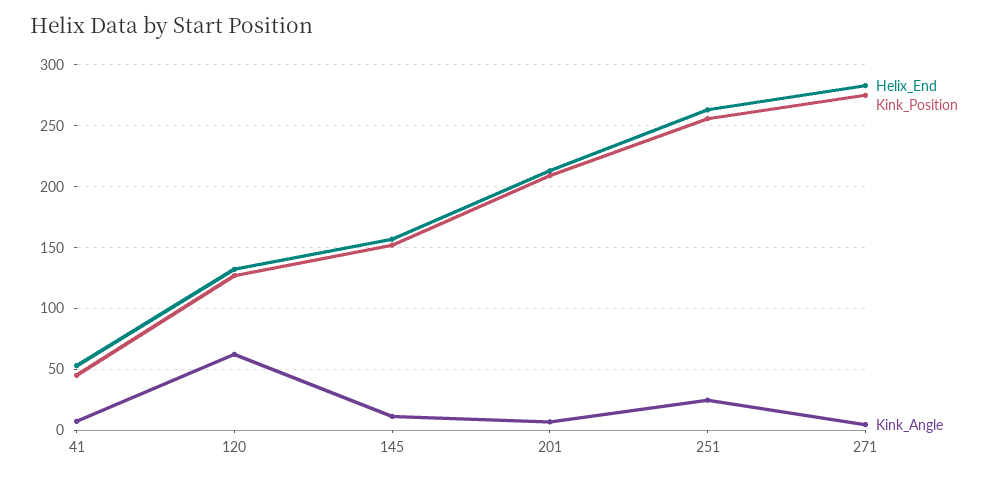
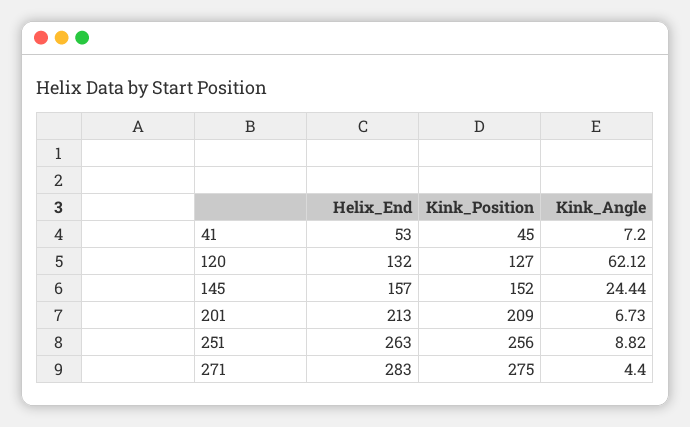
  {
    "Helix_End": {
      "41": 53,
      "120": 132,
      "145": 157,
      "201": 213,
      "251": 263,
      "271": 283
    },
    "Kink_Position": {
      "41": 45,
      "120": 127,
      "145": 152,
      "201": 209,
      "251": 256,
      "271": 275
    },
    "Kink_Angle": {
      "41": 7.2,
      "120": 62.12,
-     "145": 10,
+     "145": 24.44,
      "201": 6.73,
-     "251": 25,
+     "251": 8.82,
      "271": 4.4
    }
  }

